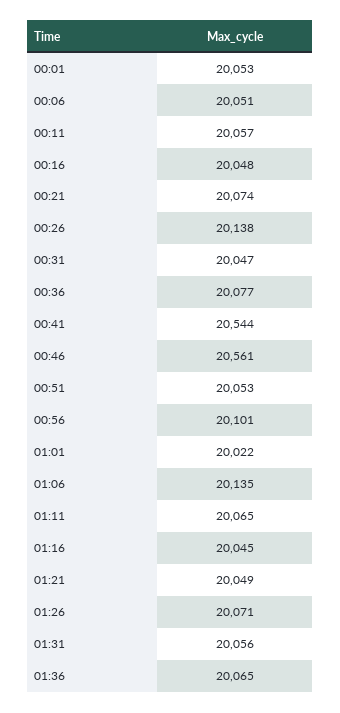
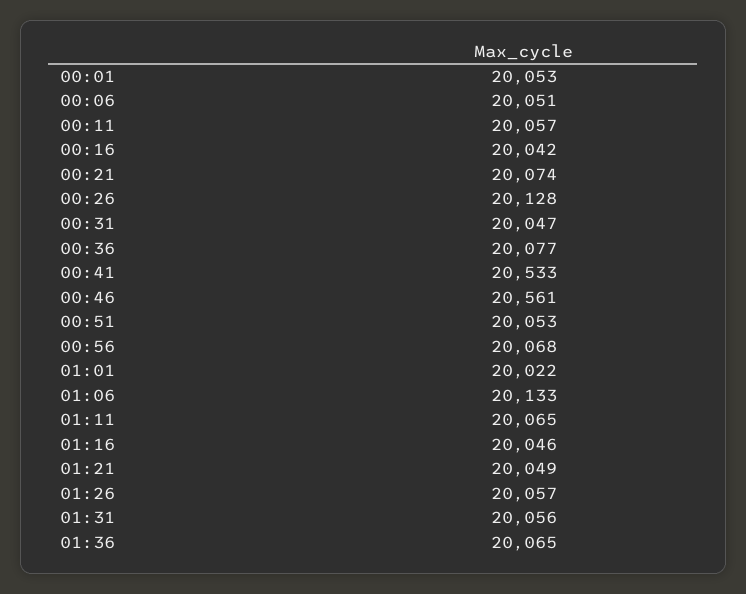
  {
    "00:01": 20053,
    "00:06": 20051,
    "00:11": 20057,
-   "00:16": 20048,
+   "00:16": 20042,
    "00:21": 20074,
-   "00:26": 20138,
+   "00:26": 20128,
    "00:31": 20047,
    "00:36": 20077,
-   "00:41": 20544,
+   "00:41": 20533,
    "00:46": 20561,
    "00:51": 20053,
-   "00:56": 20101,
+   "00:56": 20068,
    "01:01": 20022,
-   "01:06": 20135,
+   "01:06": 20133,
    "01:11": 20065,
-   "01:16": 20045,
+   "01:16": 20046,
    "01:21": 20049,
-   "01:26": 20071,
+   "01:26": 20057,
    "01:31": 20056,
    "01:36": 20065
  }

